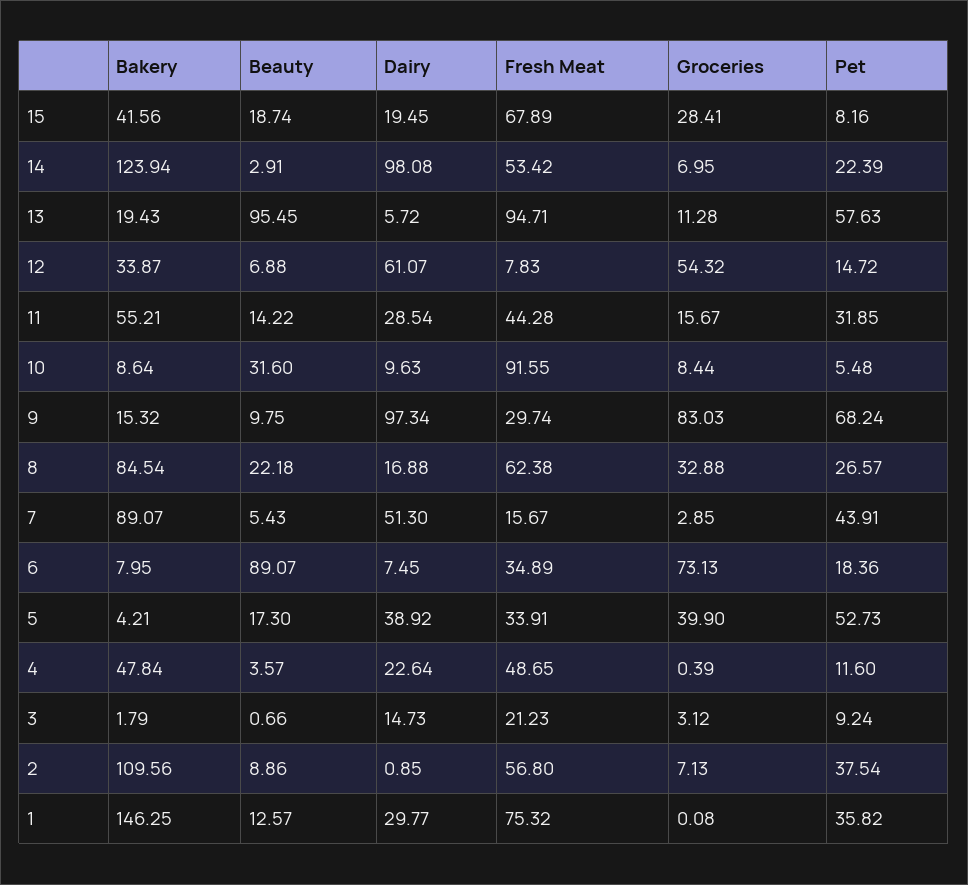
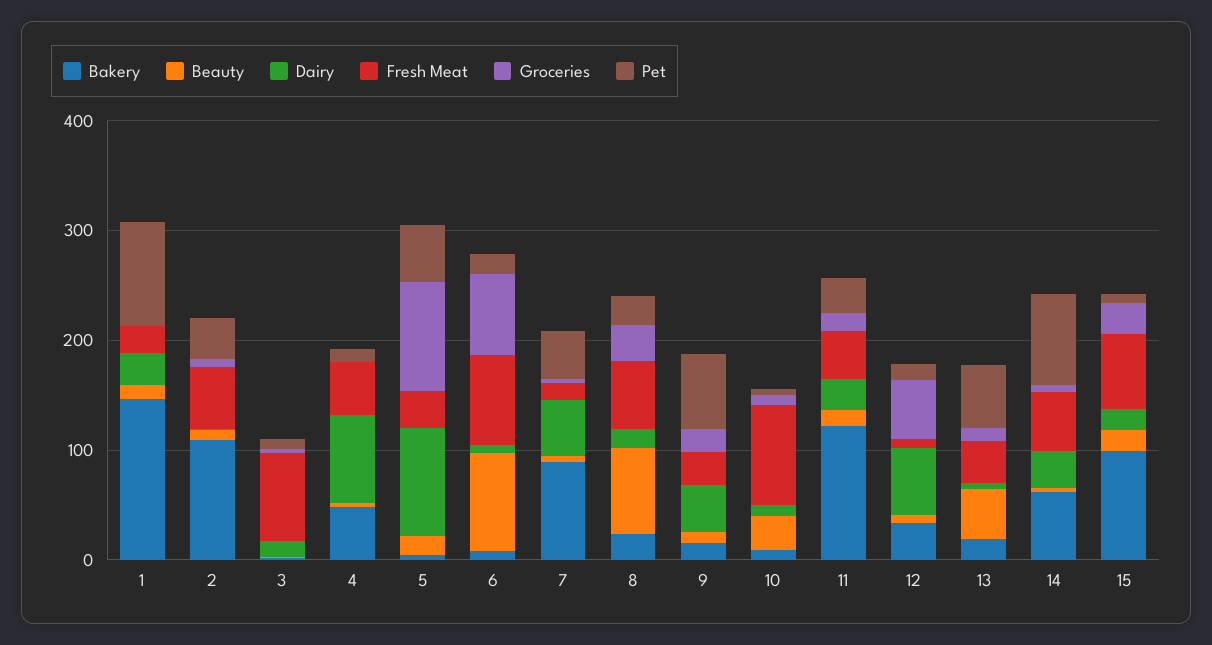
  {
    "Bakery": {
-     "15": 41.56,
+     "15": 100,
-     "14": 123.94,
+     "14": 60,
      "13": 19.43,
      "12": 33.87,
-     "11": 55.21,
+     "11": 120,
      "10": 8.64,
      "9": 15.32,
-     "8": 84.54,
+     "8": 20,
      "7": 89.07,
      "6": 7.95,
      "5": 4.21,
      "4": 47.84,
      "3": 1.79,
      "2": 109.56,
      "1": 146.25
    },
    "Beauty": {
      "15": 18.74,
      "14": 2.91,
-     "13": 95.45,
+     "13": 40,
      "12": 6.88,
      "11": 14.22,
      "10": 31.6,
      "9": 9.75,
-     "8": 22.18,
+     "8": 80,
      "7": 5.43,
      "6": 89.07,
      "5": 17.3,
      "4": 3.57,
      "3": 0.66,
      "2": 8.86,
      "1": 12.57
    },
    "Dairy": {
      "15": 19.45,
-     "14": 98.08,
+     "14": 40,
      "13": 5.72,
      "12": 61.07,
      "11": 28.54,
      "10": 9.63,
-     "9": 97.34,
+     "9": 40,
      "8": 16.88,
      "7": 51.3,
      "6": 7.45,
-     "5": 38.92,
+     "5": 100,
-     "4": 22.64,
+     "4": 80,
      "3": 14.73,
      "2": 0.85,
      "1": 29.77
    },
    "Fresh Meat": {
      "15": 67.89,
      "14": 53.42,
-     "13": 94.71,
+     "13": 40,
      "12": 7.83,
      "11": 44.28,
      "10": 91.55,
      "9": 29.74,
      "8": 62.38,
      "7": 15.67,
-     "6": 34.89,
+     "6": 80,
      "5": 33.91,
      "4": 48.65,
-     "3": 21.23,
+     "3": 80,
      "2": 56.8,
-     "1": 75.32
+     "1": 20
    },
    "Groceries": {
      "15": 28.41,
      "14": 6.95,
      "13": 11.28,
      "12": 54.32,
      "11": 15.67,
      "10": 8.44,
-     "9": 83.03,
+     "9": 20,
      "8": 32.88,
      "7": 2.85,
      "6": 73.13,
-     "5": 39.9,
+     "5": 100,
      "4": 0.39,
      "3": 3.12,
      "2": 7.13,
      "1": 0.08
    },
    "Pet": {
      "15": 8.16,
-     "14": 22.39,
+     "14": 80,
      "13": 57.63,
      "12": 14.72,
      "11": 31.85,
      "10": 5.48,
      "9": 68.24,
      "8": 26.57,
      "7": 43.91,
      "6": 18.36,
      "5": 52.73,
      "4": 11.6,
      "3": 9.24,
      "2": 37.54,
-     "1": 35.82
+     "1": 100
    }
  }

